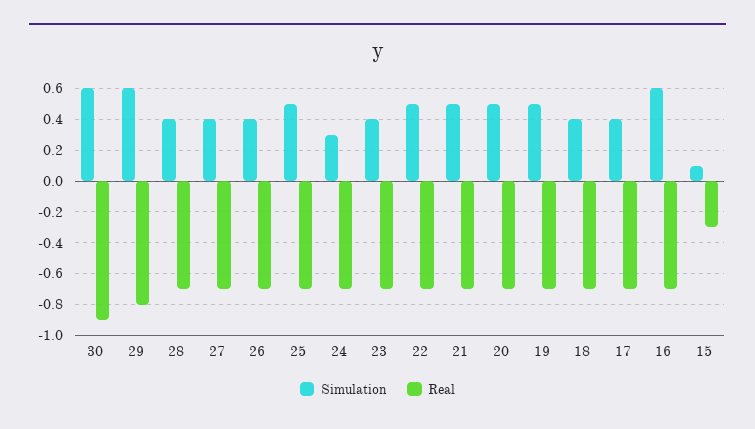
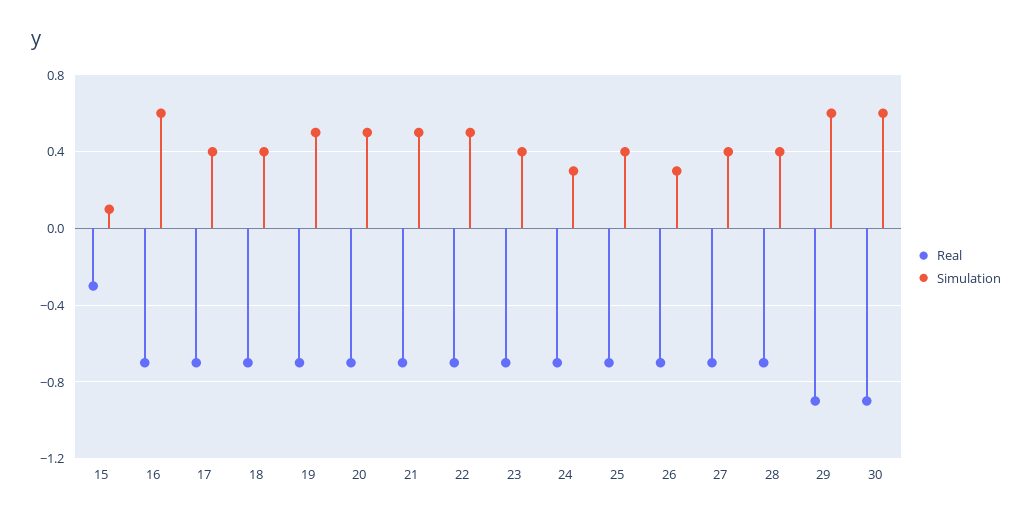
  {
    "Simulation": {
      "30": 0.6,
      "29": 0.6,
      "28": 0.4,
      "27": 0.4,
-     "26": 0.4,
+     "26": 0.3,
-     "25": 0.5,
+     "25": 0.4,
      "24": 0.3,
      "23": 0.4,
      "22": 0.5,
      "21": 0.5,
      "20": 0.5,
      "19": 0.5,
      "18": 0.4,
      "17": 0.4,
      "16": 0.6,
      "15": 0.1
    },
    "Real": {
      "30": -0.9,
-     "29": -0.8,
+     "29": -0.9,
      "28": -0.7,
      "27": -0.7,
      "26": -0.7,
      "25": -0.7,
      "24": -0.7,
      "23": -0.7,
      "22": -0.7,
      "21": -0.7,
      "20": -0.7,
      "19": -0.7,
      "18": -0.7,
      "17": -0.7,
      "16": -0.7,
      "15": -0.3
    }
  }

